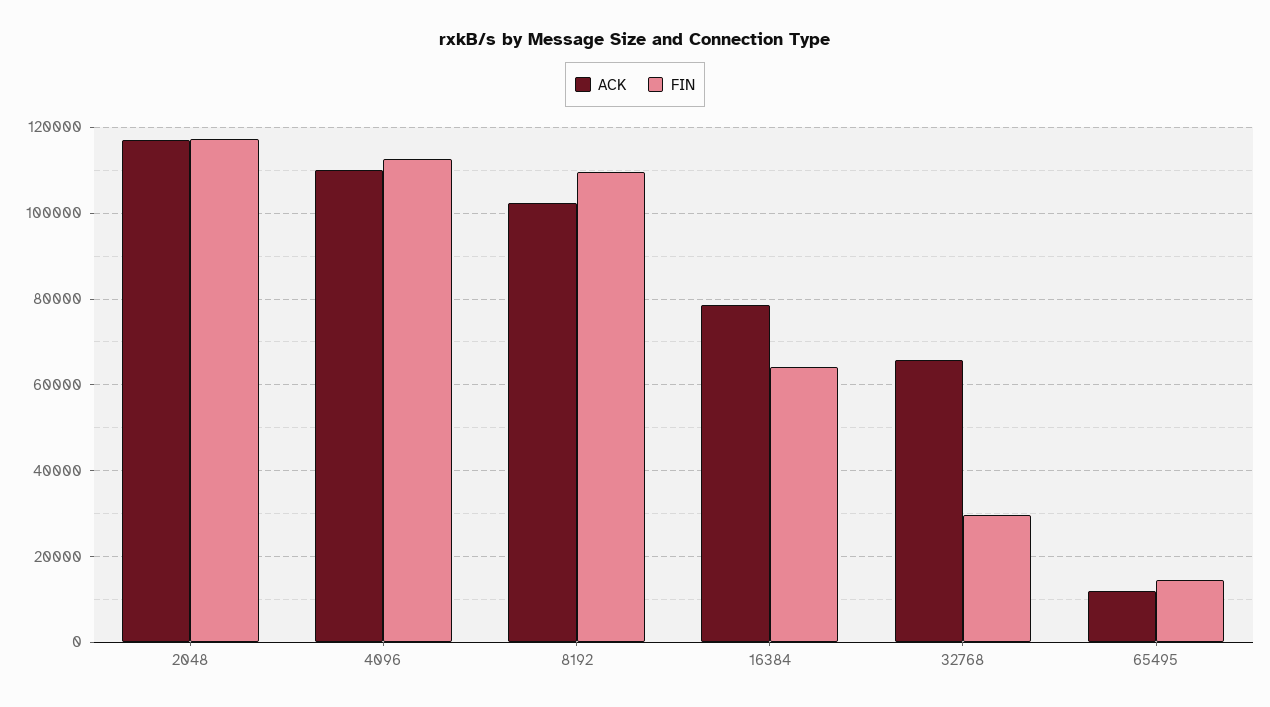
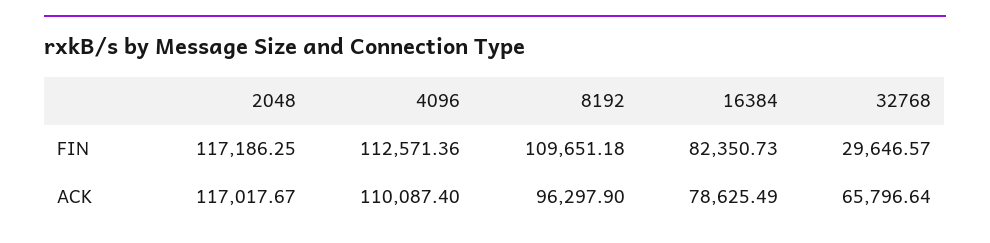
  {
    "ACK": {
      "2048": 117017.67,
      "4096": 110087.4,
-     "8192": 102000,
+     "8192": 96297.9,
      "16384": 78625.49,
-     "32768": 65796.64,
+     "32768": 65796.64
-     "65495": 12000
    },
    "FIN": {
      "2048": 117186.25,
      "4096": 112571.36,
      "8192": 109651.18,
-     "16384": 64000,
+     "16384": 82350.73,
-     "32768": 29646.57,
+     "32768": 29646.57
-     "65495": 14000
    }
  }

